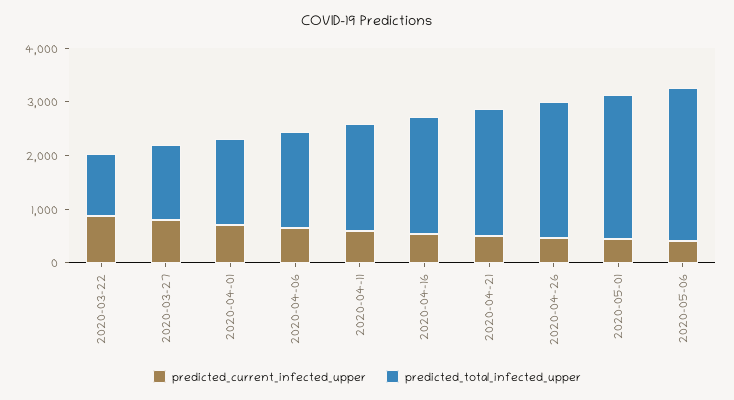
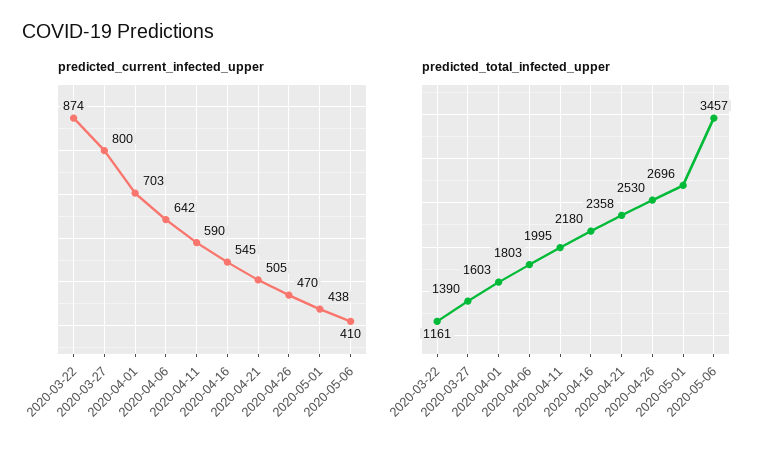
  {
    "predicted_current_infected_upper": {
      "2020-03-22": 874,
      "2020-03-27": 800,
      "2020-04-01": 703,
      "2020-04-06": 642,
      "2020-04-11": 590,
      "2020-04-16": 545,
      "2020-04-21": 505,
      "2020-04-26": 470,
      "2020-05-01": 438,
      "2020-05-06": 410
    },
    "predicted_total_infected_upper": {
      "2020-03-22": 1161,
      "2020-03-27": 1390,
      "2020-04-01": 1603,
      "2020-04-06": 1803,
      "2020-04-11": 1995,
      "2020-04-16": 2180,
      "2020-04-21": 2358,
      "2020-04-26": 2530,
      "2020-05-01": 2696,
-     "2020-05-06": 2800
+     "2020-05-06": 3457
    }
  }

